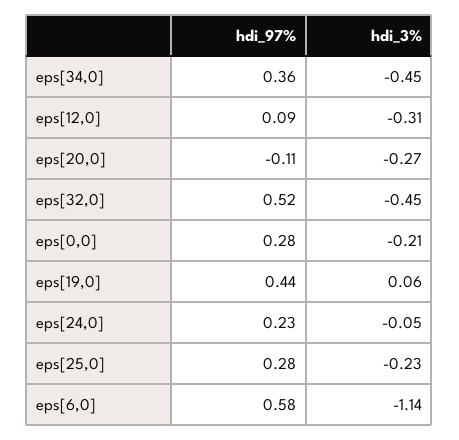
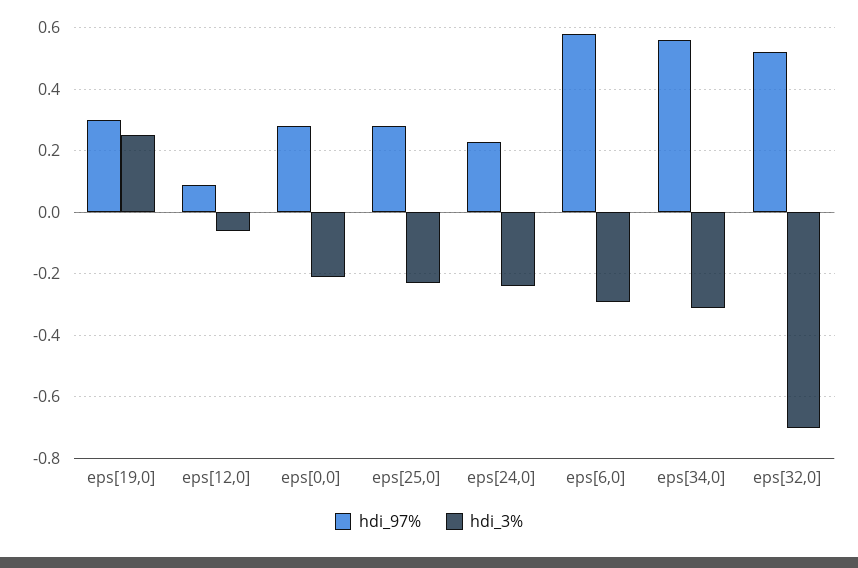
  {
    "hdi_97%": {
-     "eps[34,0]": 0.36,
+     "eps[34,0]": 0.55,
      "eps[12,0]": 0.09,
-     "eps[20,0]": -0.11,
      "eps[32,0]": 0.52,
      "eps[0,0]": 0.28,
-     "eps[19,0]": 0.44,
+     "eps[19,0]": 0.3,
      "eps[24,0]": 0.23,
      "eps[25,0]": 0.28,
      "eps[6,0]": 0.58
    },
    "hdi_3%": {
-     "eps[34,0]": -0.45,
+     "eps[34,0]": -0.3,
-     "eps[12,0]": -0.31,
+     "eps[12,0]": -0.05,
-     "eps[20,0]": -0.27,
-     "eps[32,0]": -0.45,
+     "eps[32,0]": -0.7,
      "eps[0,0]": -0.21,
-     "eps[19,0]": 0.06,
+     "eps[19,0]": 0.25,
-     "eps[24,0]": -0.05,
+     "eps[24,0]": -0.25,
      "eps[25,0]": -0.23,
-     "eps[6,0]": -1.14
+     "eps[6,0]": -0.3
    }
  }

